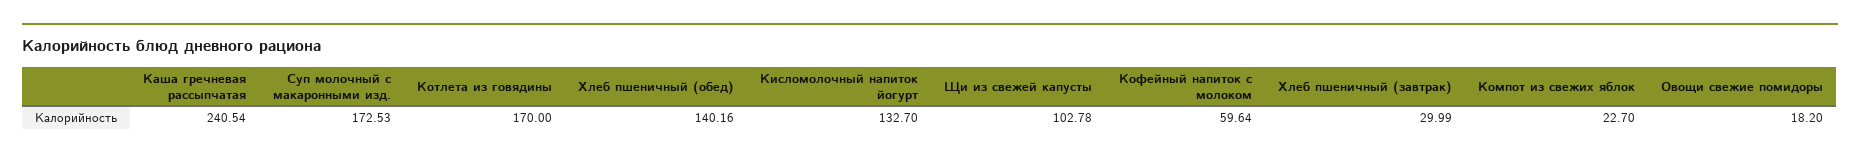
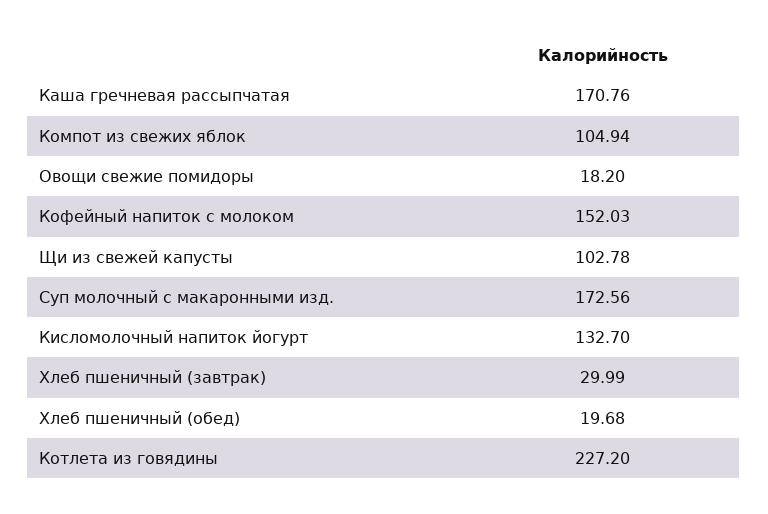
  {
-   "Каша гречневая рассыпчатая": 240.54,
+   "Каша гречневая рассыпчатая": 170.76,
-   "Суп молочный с макаронными изд.": 172.53,
+   "Суп молочный с макаронными изд.": 172.56,
-   "Котлета из говядины": 170,
+   "Котлета из говядины": 227.2,
-   "Хлеб пшеничный (обед)": 140.16,
+   "Хлеб пшеничный (обед)": 19.68,
    "Кисломолочный напиток йогурт": 132.7,
    "Щи из свежей капусты": 102.78,
-   "Кофейный напиток с молоком": 59.64,
+   "Кофейный напиток с молоком": 152.03,
    "Хлеб пшеничный (завтрак)": 29.99,
-   "Компот из свежих яблок": 22.7,
+   "Компот из свежих яблок": 104.94,
    "Овощи свежие помидоры": 18.2
  }

